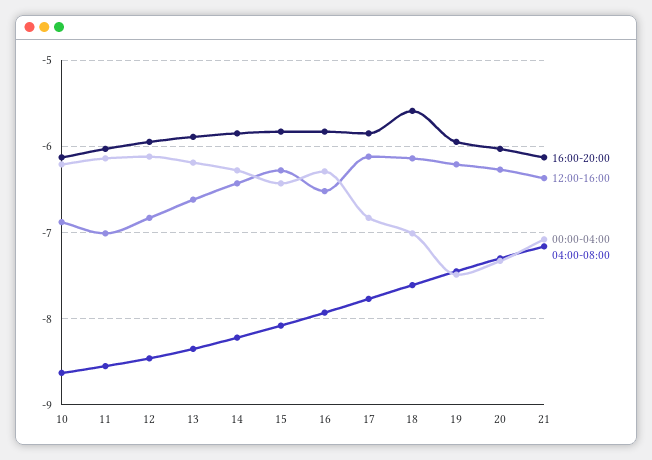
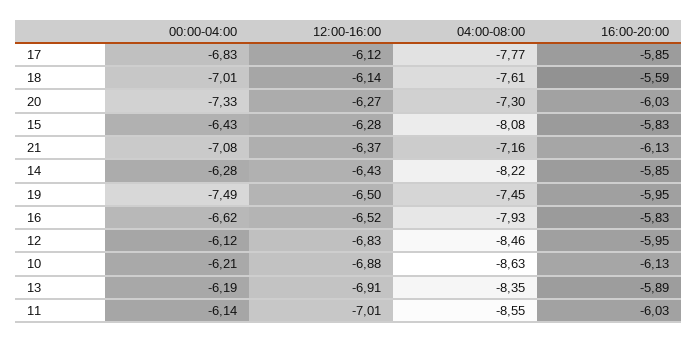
  {
    "16:00-20:00": {
      "10": -6.13,
      "11": -6.03,
      "12": -5.95,
      "13": -5.89,
      "14": -5.85,
      "15": -5.83,
      "16": -5.83,
      "17": -5.85,
      "18": -5.59,
      "19": -5.95,
      "20": -6.03,
      "21": -6.13
    },
    "12:00-16:00": {
      "10": -6.88,
      "11": -7.01,
      "12": -6.83,
-     "13": -6.6,
+     "13": -6.91,
      "14": -6.43,
      "15": -6.28,
      "16": -6.52,
      "17": -6.12,
      "18": -6.14,
-     "19": -6.2,
+     "19": -6.5,
      "20": -6.27,
      "21": -6.37
    },
    "00:00-04:00": {
      "10": -6.21,
      "11": -6.14,
      "12": -6.12,
      "13": -6.19,
      "14": -6.28,
      "15": -6.43,
-     "16": -6.3,
+     "16": -6.62,
      "17": -6.83,
      "18": -7.01,
      "19": -7.49,
      "20": -7.33,
      "21": -7.08
    },
    "04:00-08:00": {
      "10": -8.63,
      "11": -8.55,
      "12": -8.46,
      "13": -8.35,
      "14": -8.22,
      "15": -8.08,
      "16": -7.93,
      "17": -7.77,
      "18": -7.61,
      "19": -7.45,
      "20": -7.3,
      "21": -7.16
    }
  }

